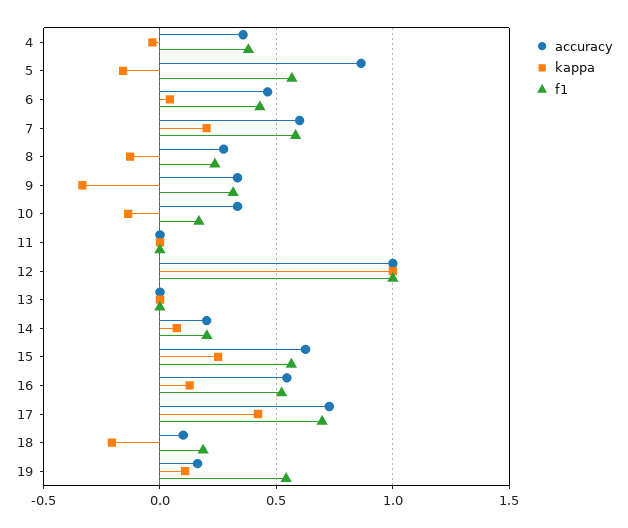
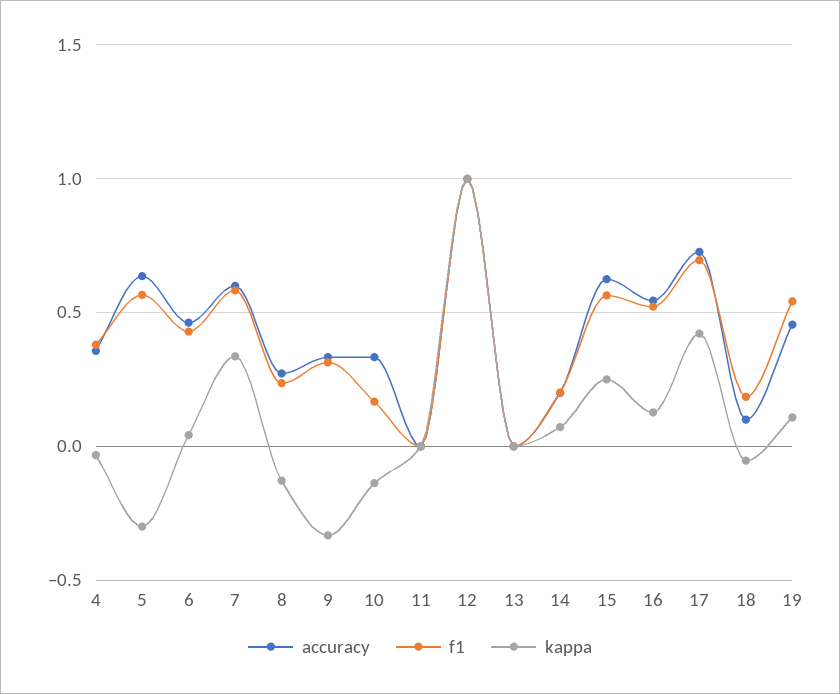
  {
    "accuracy": {
      "4": 0.35,
-     "5": 0.85,
+     "5": 0.65,
      "6": 0.45,
      "7": 0.6,
      "8": 0.25,
      "9": 0.35,
      "10": 0.35,
      "11": 0,
      "12": 1,
      "13": 0,
      "14": 0.2,
      "15": 0.65,
      "16": 0.55,
      "17": 0.75,
      "18": 0.1,
-     "19": 0.15
+     "19": 0.45
    },
    "kappa": {
      "4": -0.05,
-     "5": -0.15,
+     "5": -0.3,
      "6": 0.05,
-     "7": 0.2,
+     "7": 0.35,
      "8": -0.15,
      "9": -0.35,
      "10": -0.15,
      "11": 0,
      "12": 1,
      "13": 0,
      "14": 0.05,
      "15": 0.25,
      "16": 0.15,
      "17": 0.4,
-     "18": -0.2,
+     "18": -0.05,
      "19": 0.1
    },
    "f1": {
      "4": 0.4,
      "5": 0.55,
      "6": 0.45,
      "7": 0.6,
      "8": 0.25,
      "9": 0.3,
      "10": 0.15,
      "11": 0,
      "12": 1,
      "13": 0,
      "14": 0.2,
      "15": 0.55,
      "16": 0.5,
      "17": 0.7,
      "18": 0.2,
      "19": 0.55
    }
  }

